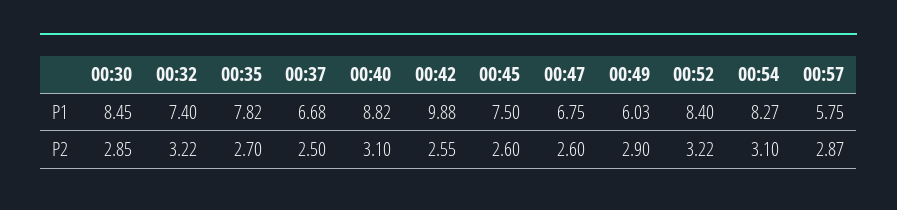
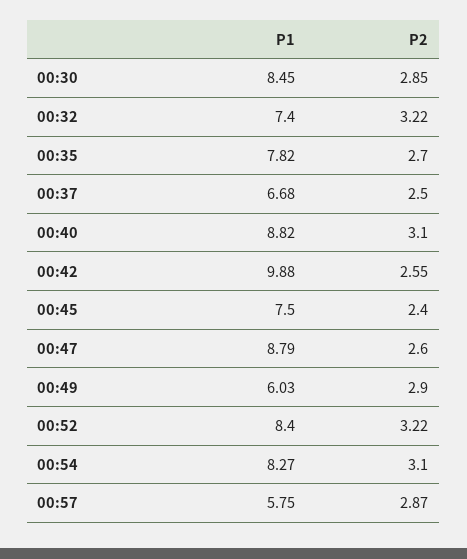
  {
    "00:30": {
      "P1": 8.45,
      "P2": 2.85
    },
    "00:32": {
      "P1": 7.4,
      "P2": 3.22
    },
    "00:35": {
      "P1": 7.82,
      "P2": 2.7
    },
    "00:37": {
      "P1": 6.68,
      "P2": 2.5
    },
    "00:40": {
      "P1": 8.82,
      "P2": 3.1
    },
    "00:42": {
      "P1": 9.88,
      "P2": 2.55
    },
    "00:45": {
      "P1": 7.5,
-     "P2": 2.6
+     "P2": 2.4
    },
    "00:47": {
-     "P1": 6.75,
+     "P1": 8.79,
      "P2": 2.6
    },
    "00:49": {
      "P1": 6.03,
      "P2": 2.9
    },
    "00:52": {
      "P1": 8.4,
      "P2": 3.22
    },
    "00:54": {
      "P1": 8.27,
      "P2": 3.1
    },
    "00:57": {
      "P1": 5.75,
      "P2": 2.87
    }
  }

